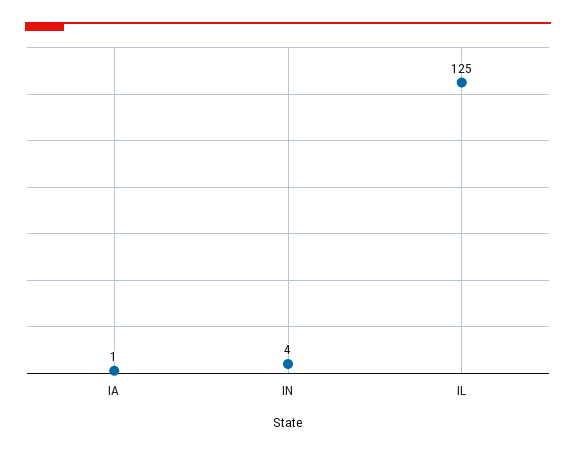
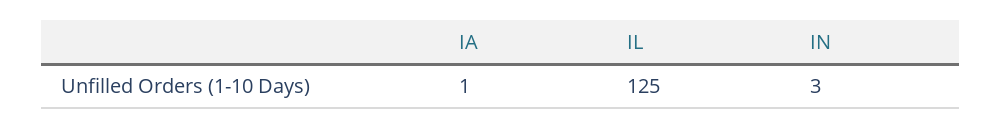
  {
    "IA": 1,
-   "IN": 4,
+   "IN": 3,
    "IL": 125
  }

